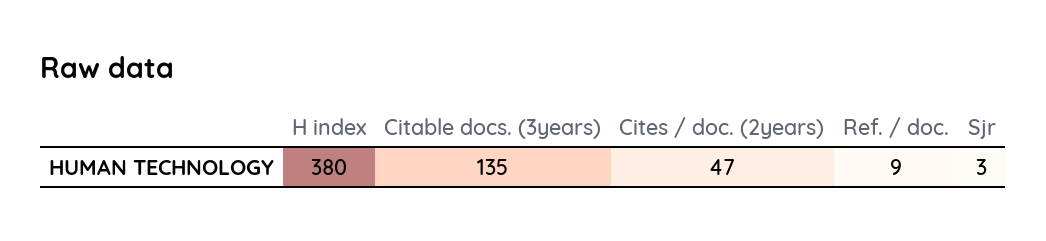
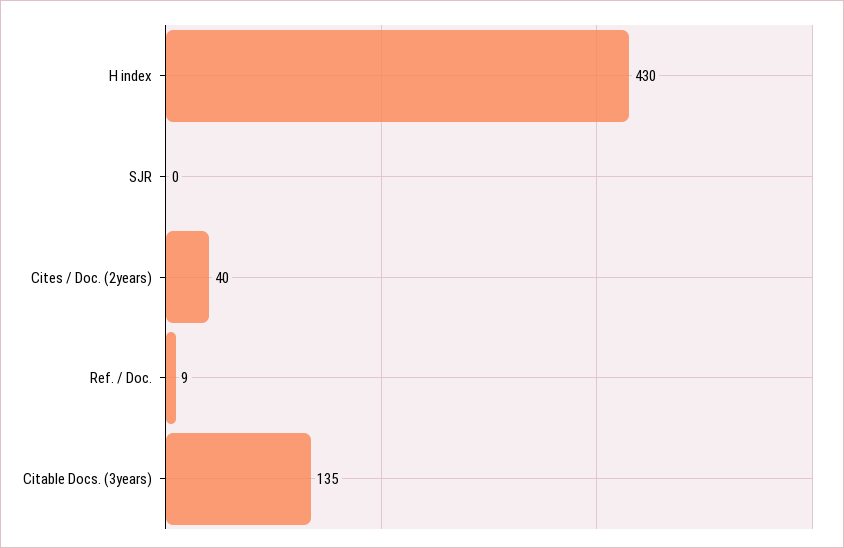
  {
-   "H index": 380,
+   "H index": 430,
    "Citable docs. (3years)": 135,
-   "Cites / doc. (2years)": 47,
+   "Cites / doc. (2years)": 40,
    "Ref. / doc.": 9,
-   "Sjr": 3
+   "Sjr": 0
  }

